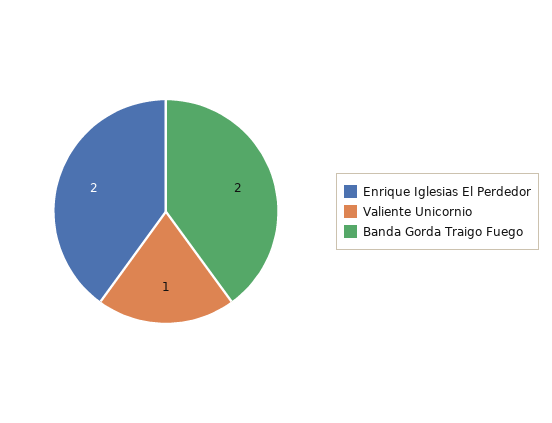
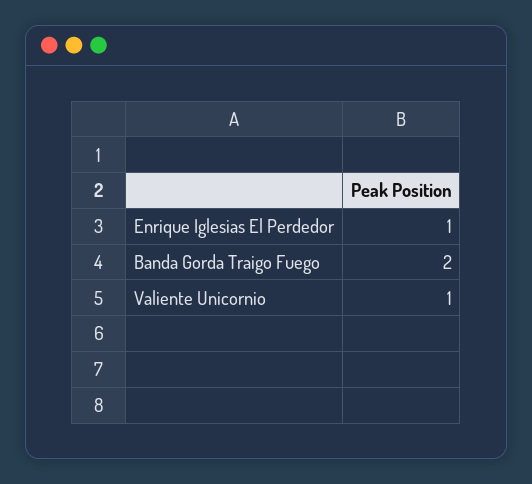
  {
-   "Enrique Iglesias El Perdedor": 2,
+   "Enrique Iglesias El Perdedor": 1,
    "Valiente Unicornio": 1,
    "Banda Gorda Traigo Fuego": 2
  }

